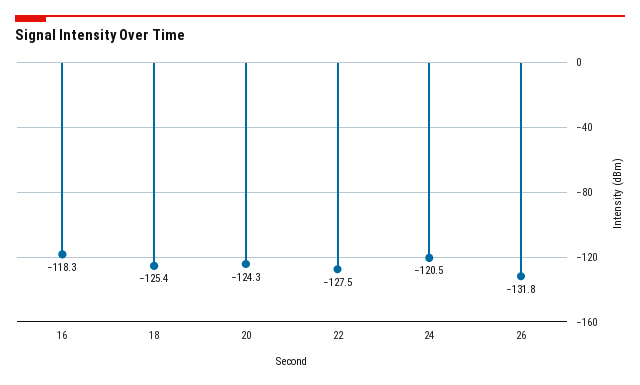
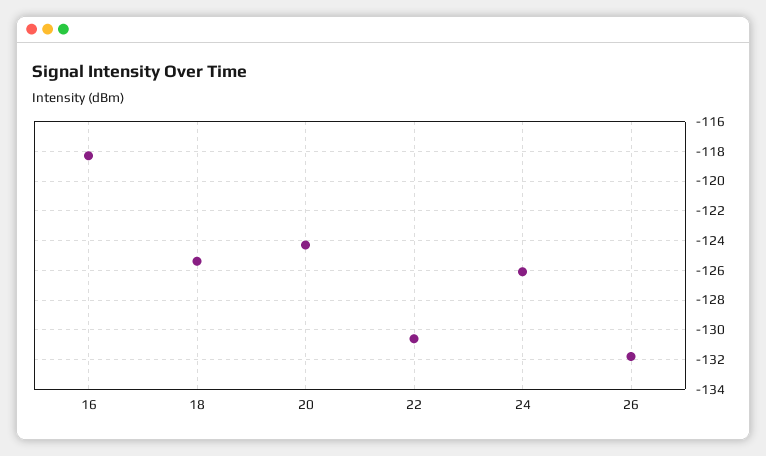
  {
    "16": -118.3,
    "18": -125.4,
    "20": -124.3,
-   "22": -127.5,
+   "22": -130.5,
-   "24": -120.5,
+   "24": -126,
    "26": -131.8
  }

